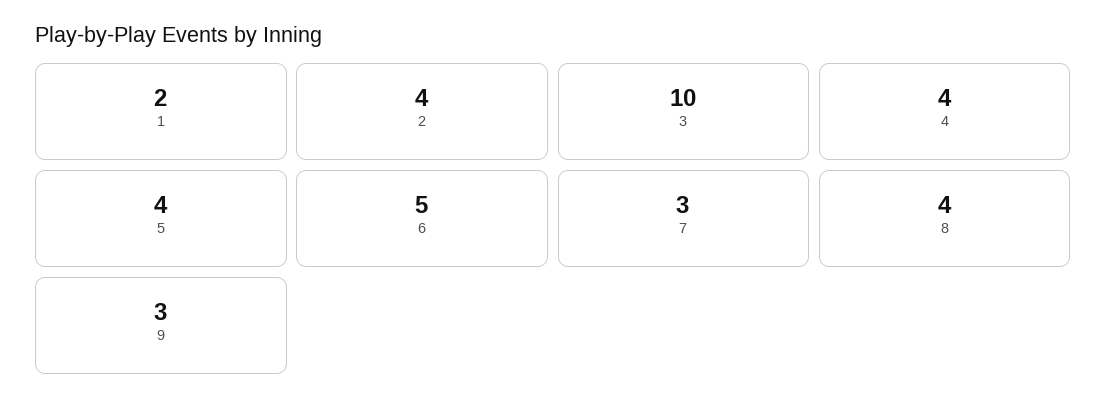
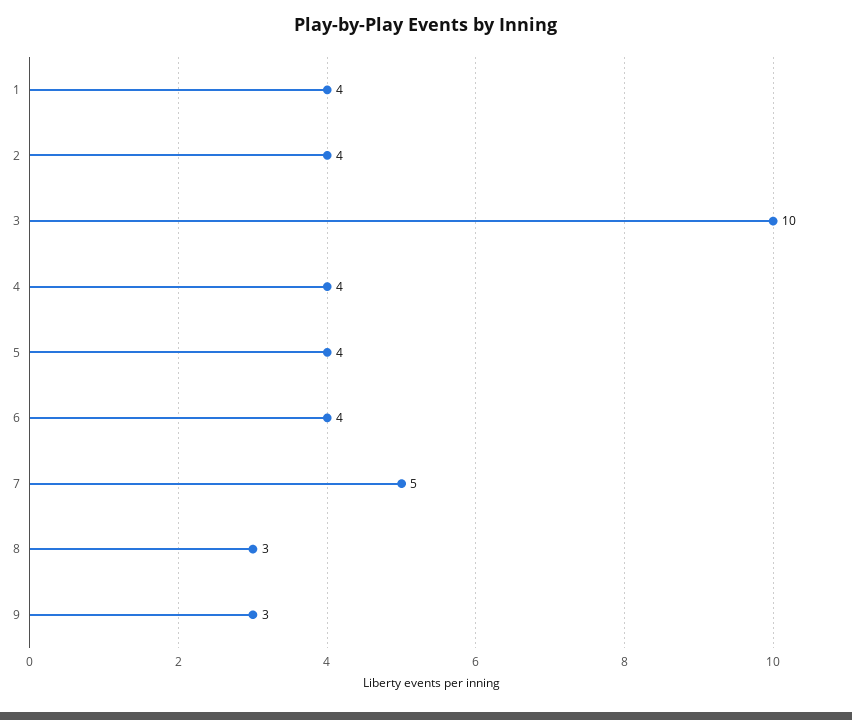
  {
-   "1": 2,
+   "1": 4,
    "2": 4,
    "3": 10,
    "4": 4,
    "5": 4,
-   "6": 5,
+   "6": 4,
-   "7": 3,
+   "7": 5,
-   "8": 4,
+   "8": 3,
    "9": 3
  }

